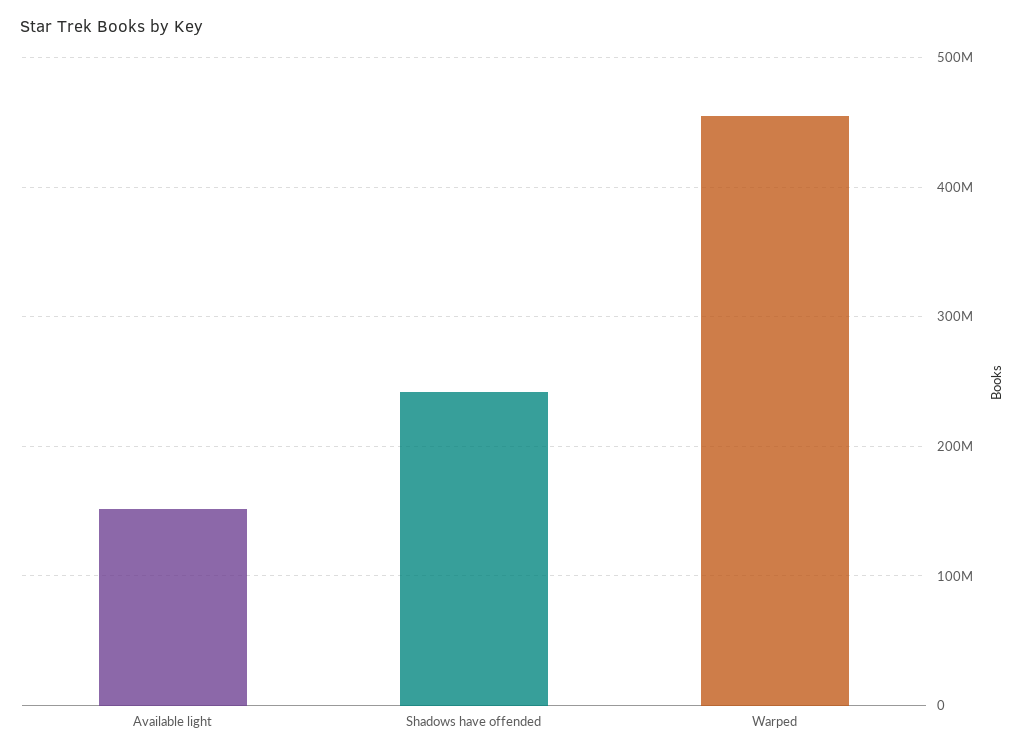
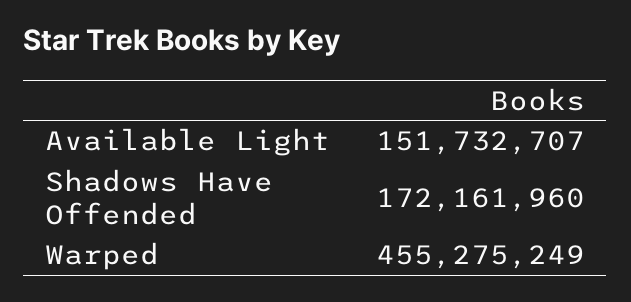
  {
    "Available light": 151732707,
-   "Shadows have offended": 240000000,
+   "Shadows have offended": 172161960,
    "Warped": 455275249
  }

